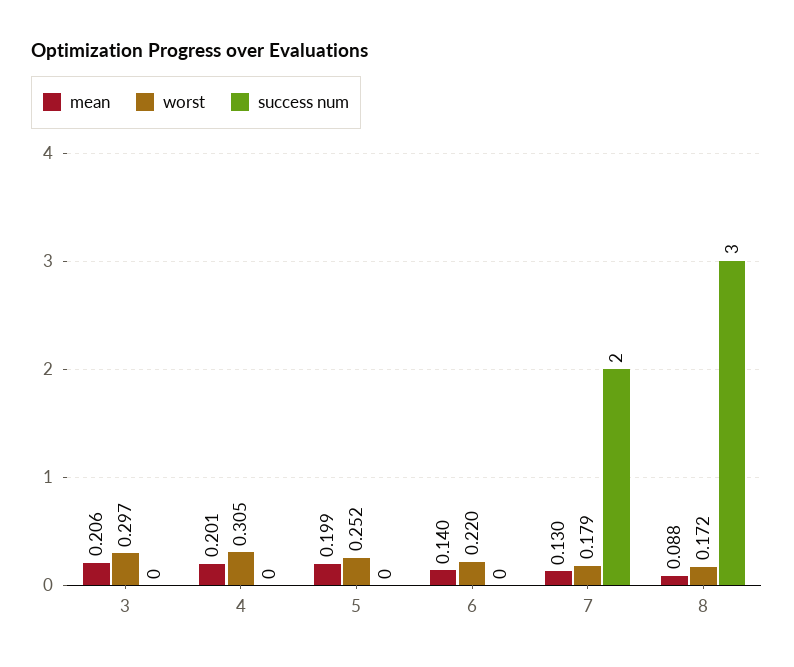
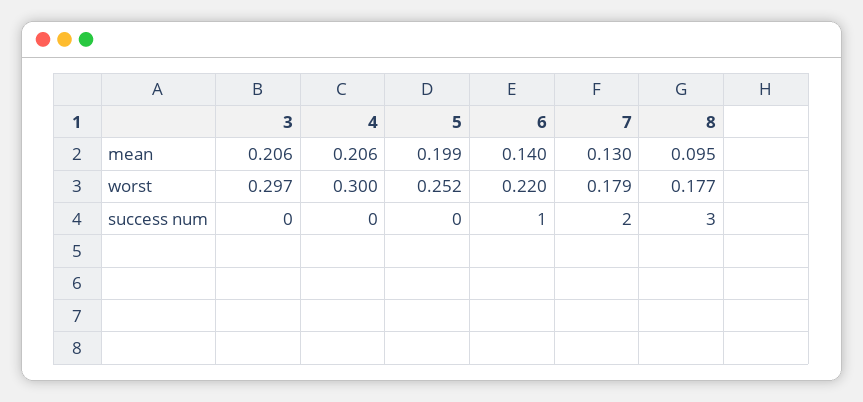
  {
    "mean": {
      "3": 0.206,
-     "4": 0.201,
+     "4": 0.206,
      "5": 0.199,
      "6": 0.14,
      "7": 0.13,
-     "8": 0.088
+     "8": 0.095
    },
    "worst": {
      "3": 0.297,
-     "4": 0.305,
+     "4": 0.3,
      "5": 0.252,
      "6": 0.22,
      "7": 0.179,
-     "8": 0.172
+     "8": 0.177
    },
    "success num": {
      "3": 0,
      "4": 0,
      "5": 0,
-     "6": 0,
+     "6": 1,
      "7": 2,
      "8": 3
    }
  }

